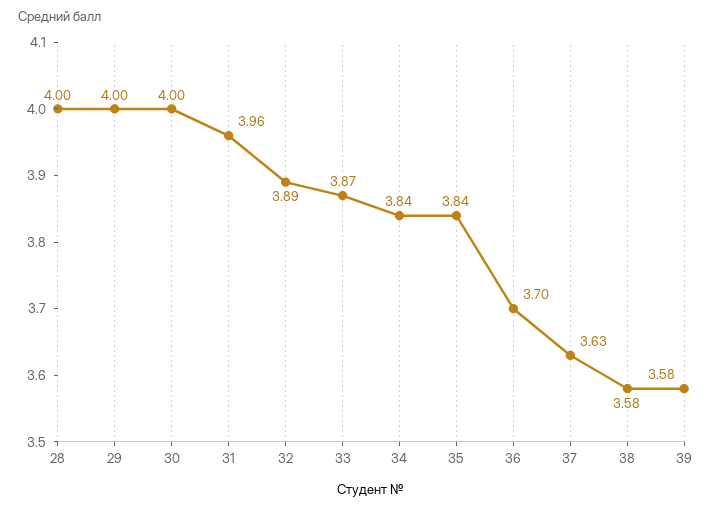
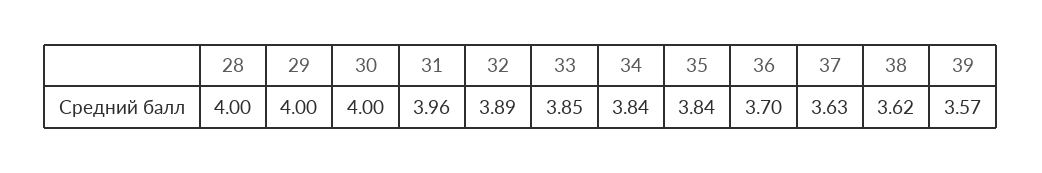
  {
    "28": 4,
    "29": 4,
    "30": 4,
    "31": 3.96,
    "32": 3.89,
-   "33": 3.87,
+   "33": 3.85,
    "34": 3.84,
    "35": 3.84,
    "36": 3.7,
    "37": 3.63,
-   "38": 3.58,
+   "38": 3.62,
-   "39": 3.58
+   "39": 3.57
  }

